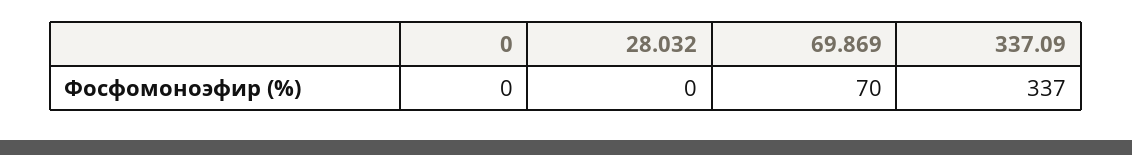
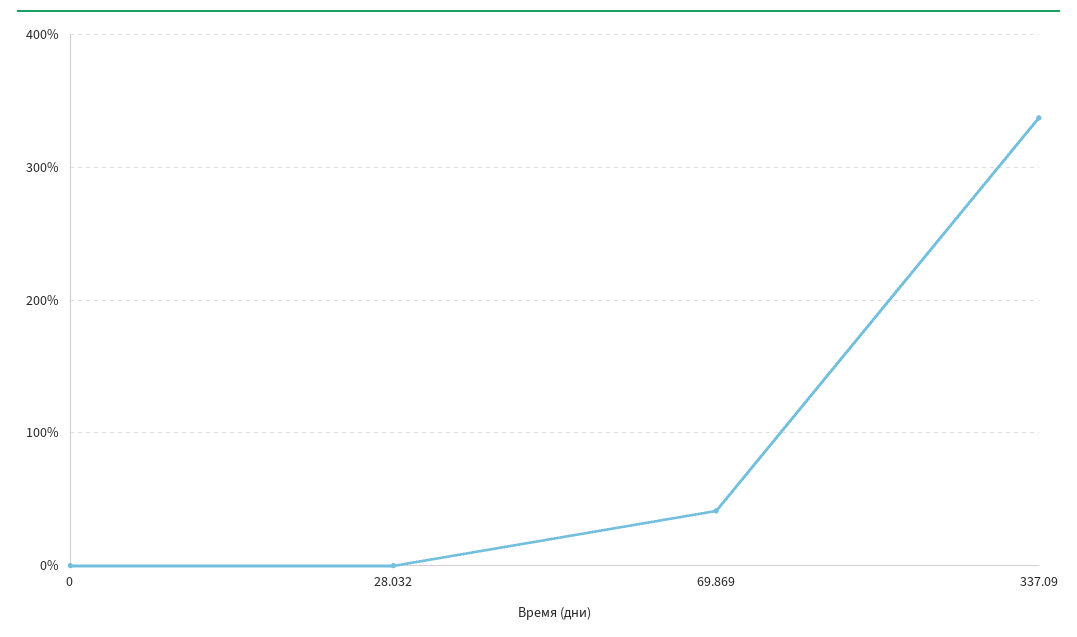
  {
    "0": 0,
    "28.032": 0,
-   "69.869": 70,
+   "69.869": 40,
    "337.09": 337
  }

